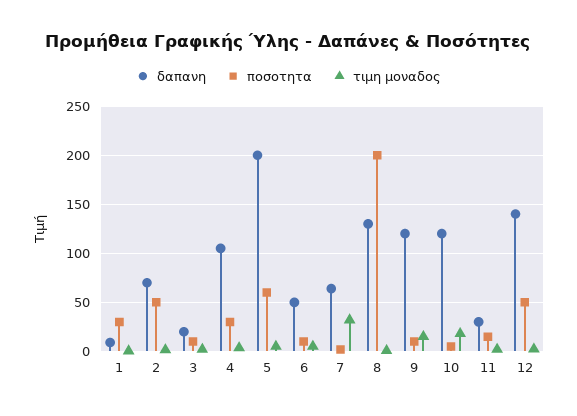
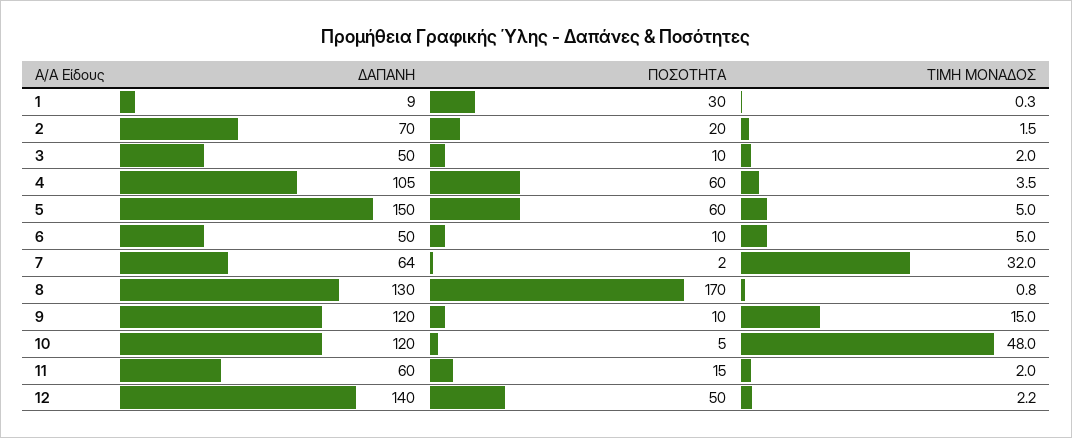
  {
    "δαπανη": {
      "1": 9,
      "2": 70,
-     "3": 20,
+     "3": 50,
      "4": 105,
-     "5": 200,
+     "5": 150,
      "6": 50,
      "7": 64,
      "8": 130,
      "9": 120,
      "10": 120,
-     "11": 30,
+     "11": 60,
      "12": 140
    },
    "ποσοτητα": {
      "1": 30,
-     "2": 50,
+     "2": 20,
      "3": 10,
-     "4": 30,
+     "4": 60,
      "5": 60,
      "6": 10,
      "7": 2,
-     "8": 200,
+     "8": 170,
      "9": 10,
      "10": 5,
      "11": 15,
      "12": 50
    },
    "τιμη μοναδος": {
      "1": 0.3,
      "2": 1.5,
      "3": 2,
      "4": 3.5,
      "5": 5,
      "6": 5,
      "7": 32,
      "8": 0.8,
      "9": 15,
-     "10": 20,
+     "10": 48,
      "11": 2,
      "12": 2.2
    }
  }

